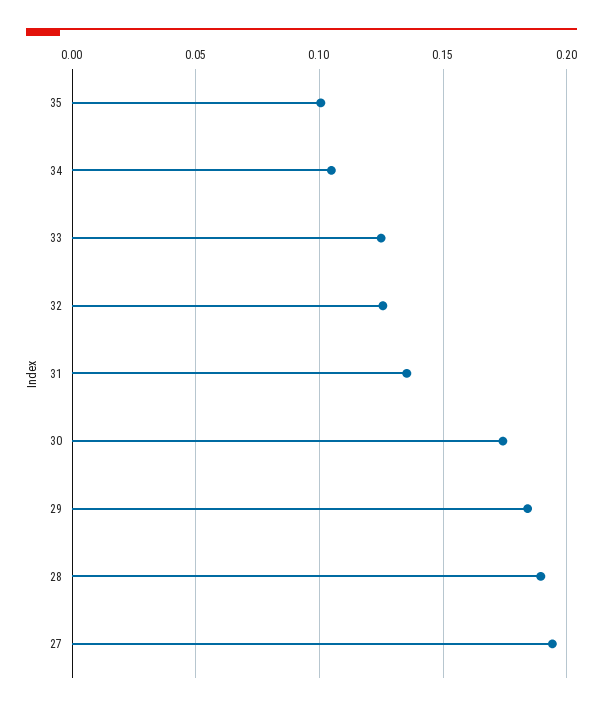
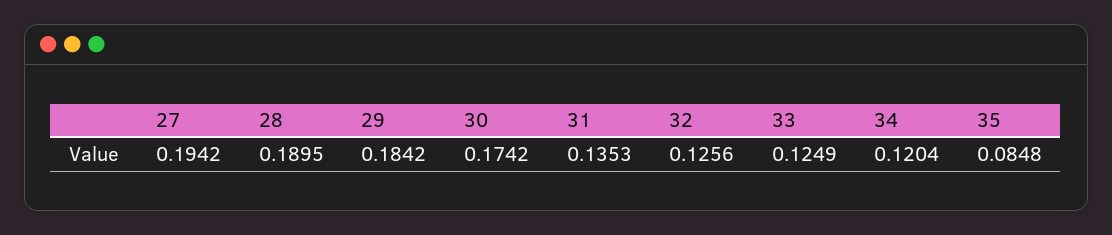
  {
-   "35": 0.1,
+   "35": 0.0848,
-   "34": 0.105,
+   "34": 0.1204,
    "33": 0.1249,
    "32": 0.1256,
    "31": 0.1353,
    "30": 0.1742,
    "29": 0.1842,
    "28": 0.1895,
    "27": 0.1942
  }

